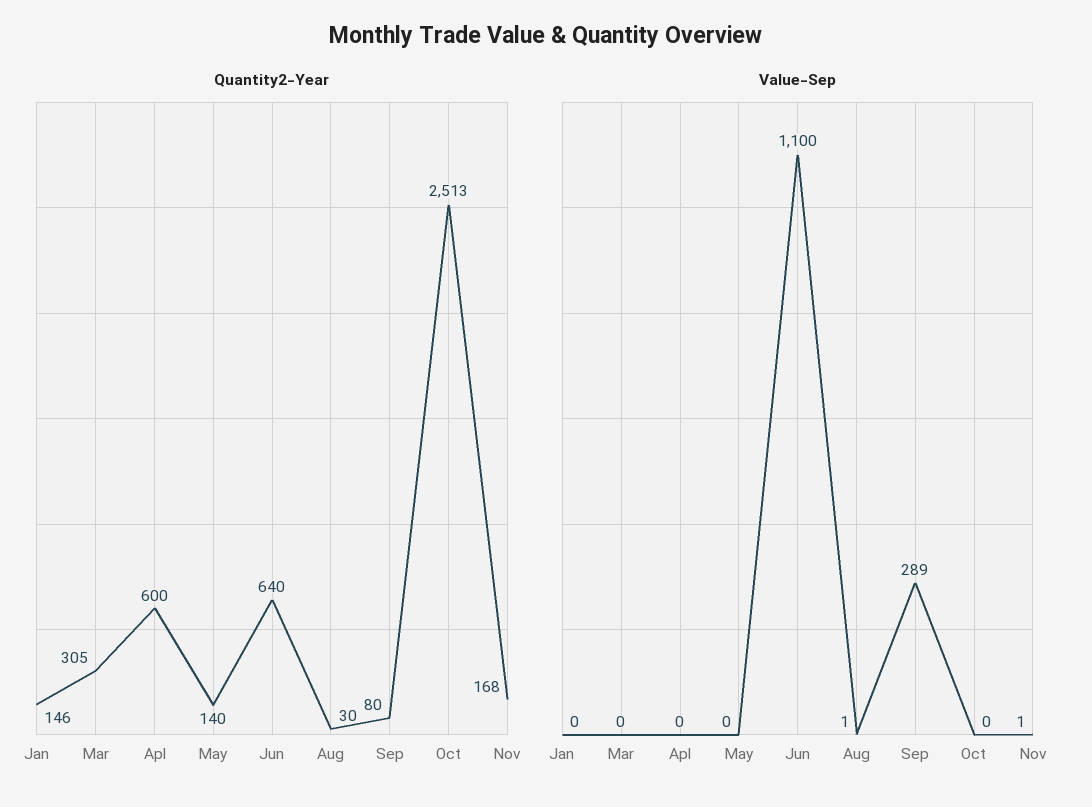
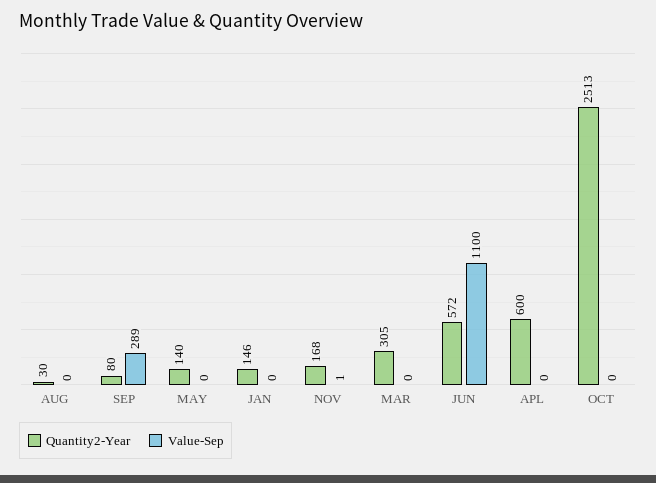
  {
    "Quantity2-Year": {
      "Jan": 146,
      "Mar": 305,
      "Apl": 600,
      "May": 140,
-     "Jun": 640,
+     "Jun": 572,
      "Aug": 30,
      "Sep": 80,
      "Oct": 2513,
      "Nov": 168
    },
    "Value-Sep": {
      "Jan": 0,
      "Mar": 0,
      "Apl": 0,
      "May": 0,
      "Jun": 1100,
-     "Aug": 1,
+     "Aug": 0,
      "Sep": 289,
      "Oct": 0,
      "Nov": 1
    }
  }

